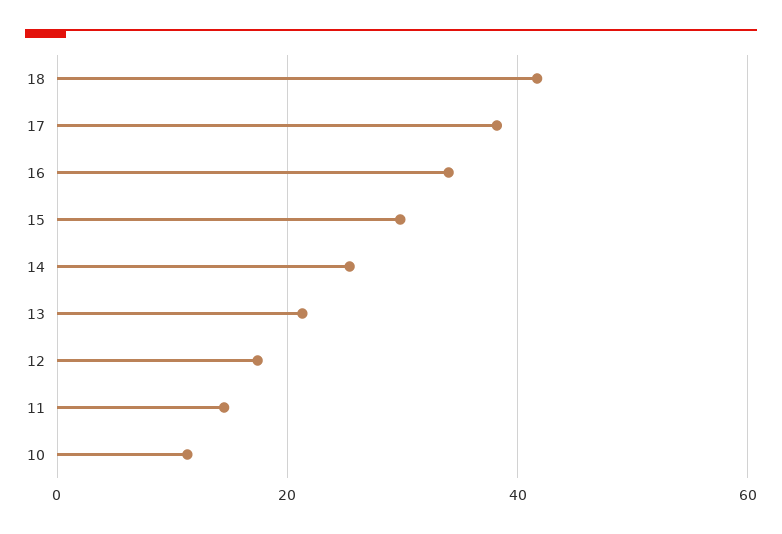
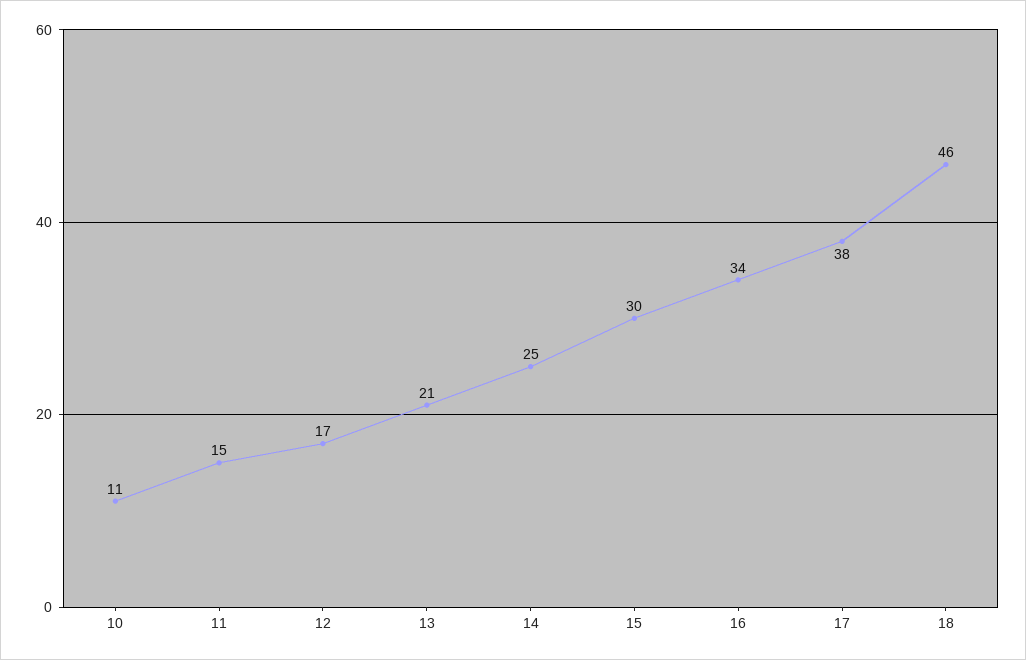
  {
-   "18": 42,
+   "18": 46,
    "17": 38,
    "16": 34,
    "15": 30,
    "14": 25,
    "13": 21,
    "12": 17,
    "11": 15,
    "10": 11
  }

